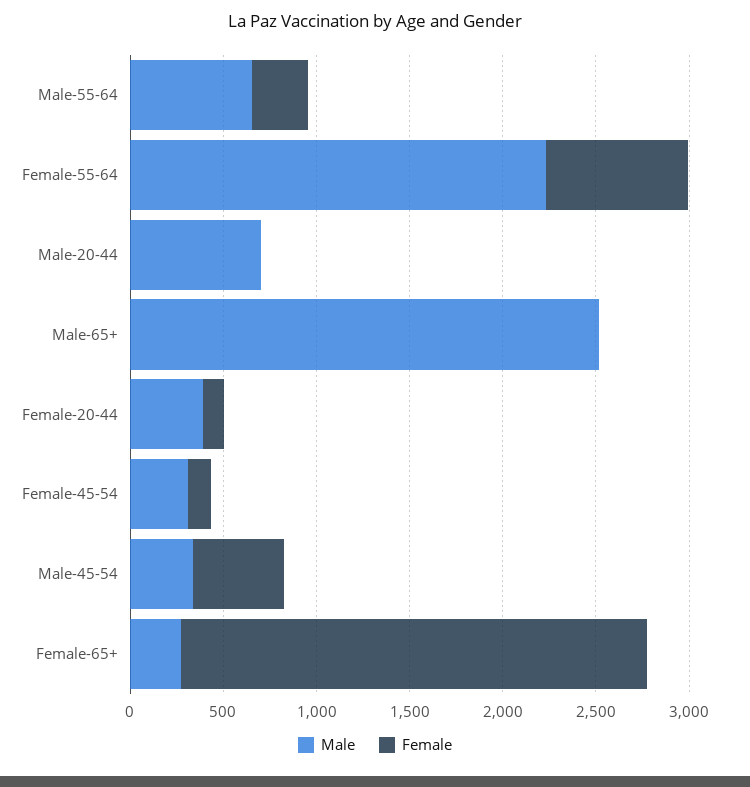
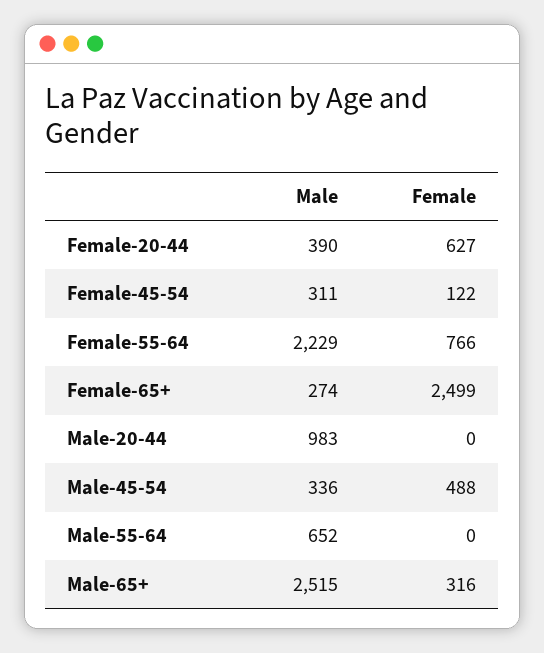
  {
    "Male": {
      "Male-55-64": 652,
      "Female-55-64": 2229,
-     "Male-20-44": 700,
+     "Male-20-44": 983,
      "Male-65+": 2515,
      "Female-20-44": 390,
      "Female-45-54": 311,
      "Male-45-54": 336,
      "Female-65+": 274
    },
    "Female": {
-     "Male-55-64": 300,
+     "Male-55-64": 0,
      "Female-55-64": 766,
      "Male-20-44": 0,
-     "Male-65+": 0,
+     "Male-65+": 316,
-     "Female-20-44": 100,
+     "Female-20-44": 627,
      "Female-45-54": 122,
      "Male-45-54": 488,
      "Female-65+": 2499
    }
  }

